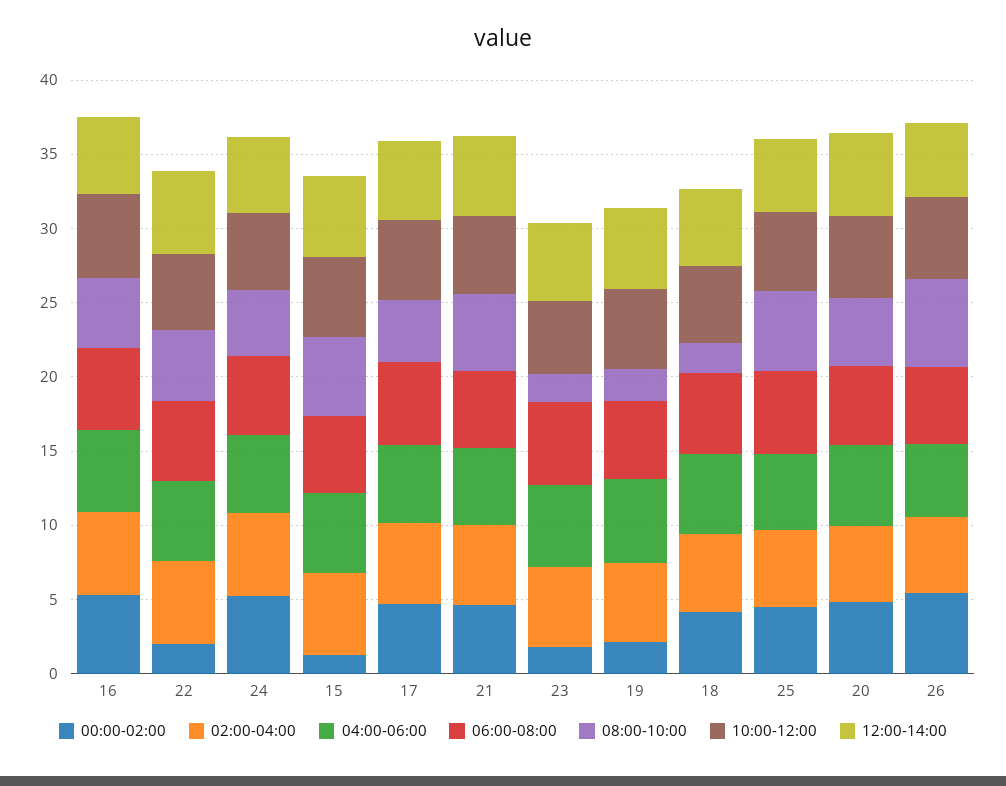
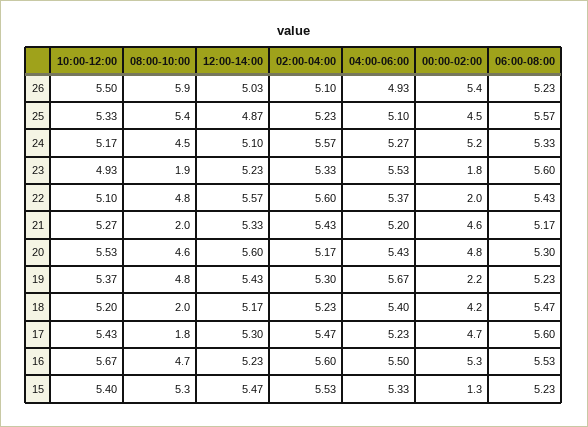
  {
    "00:00-02:00": {
      "16": 5.3,
      "22": 2,
      "24": 5.2,
      "15": 1.3,
      "17": 4.7,
      "21": 4.6,
      "23": 1.8,
      "19": 2.2,
      "18": 4.2,
      "25": 4.5,
      "20": 4.8,
      "26": 5.4
    },
    "02:00-04:00": {
      "16": 5.6,
      "22": 5.6,
      "24": 5.57,
      "15": 5.53,
      "17": 5.47,
      "21": 5.43,
      "23": 5.33,
      "19": 5.3,
      "18": 5.23,
      "25": 5.23,
      "20": 5.17,
      "26": 5.1
    },
    "04:00-06:00": {
      "16": 5.5,
      "22": 5.37,
      "24": 5.27,
      "15": 5.33,
      "17": 5.23,
      "21": 5.2,
      "23": 5.53,
      "19": 5.67,
      "18": 5.4,
      "25": 5.1,
      "20": 5.43,
      "26": 4.93
    },
    "06:00-08:00": {
      "16": 5.53,
      "22": 5.43,
      "24": 5.33,
      "15": 5.23,
      "17": 5.6,
      "21": 5.17,
      "23": 5.6,
      "19": 5.23,
      "18": 5.47,
      "25": 5.57,
      "20": 5.3,
      "26": 5.23
    },
    "08:00-10:00": {
      "16": 4.7,
      "22": 4.8,
      "24": 4.5,
      "15": 5.3,
-     "17": 4,
+     "17": 1.8,
-     "21": 5,
+     "21": 2,
      "23": 1.9,
-     "19": 2,
+     "19": 4.8,
      "18": 2,
      "25": 5.4,
      "20": 4.6,
      "26": 5.9
    },
    "10:00-12:00": {
      "16": 5.67,
      "22": 5.1,
      "24": 5.17,
      "15": 5.4,
      "17": 5.43,
      "21": 5.27,
      "23": 4.93,
      "19": 5.37,
      "18": 5.2,
      "25": 5.33,
      "20": 5.53,
      "26": 5.5
    },
    "12:00-14:00": {
      "16": 5.23,
      "22": 5.57,
      "24": 5.1,
      "15": 5.47,
      "17": 5.3,
      "21": 5.33,
      "23": 5.23,
      "19": 5.43,
      "18": 5.17,
      "25": 4.87,
      "20": 5.6,
      "26": 5.03
    }
  }

